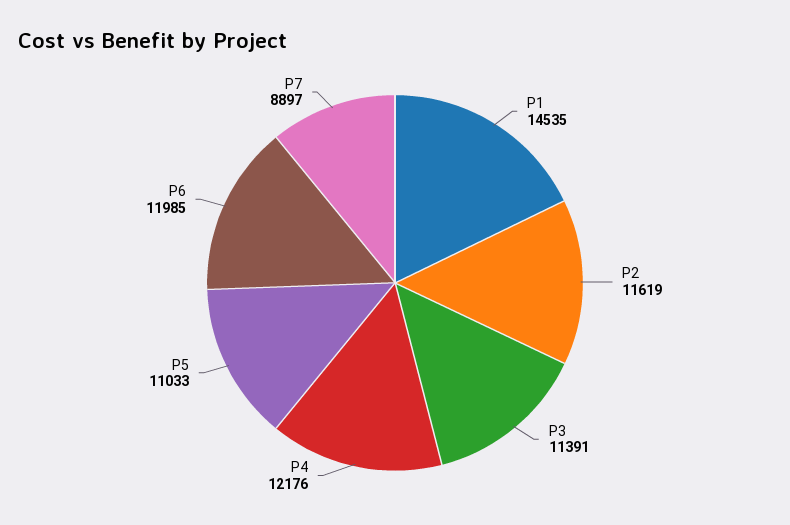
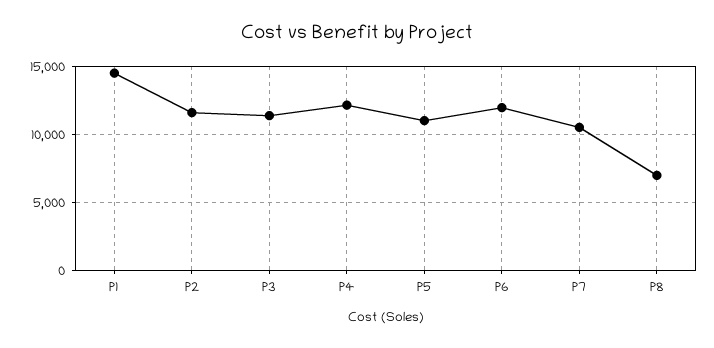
  {
    "P1": 14535,
    "P2": 11619,
    "P3": 11391,
    "P4": 12176,
    "P5": 11033,
    "P6": 11985,
-   "P7": 8897
+   "P7": 10500,
+   "P8": 7000
  }

